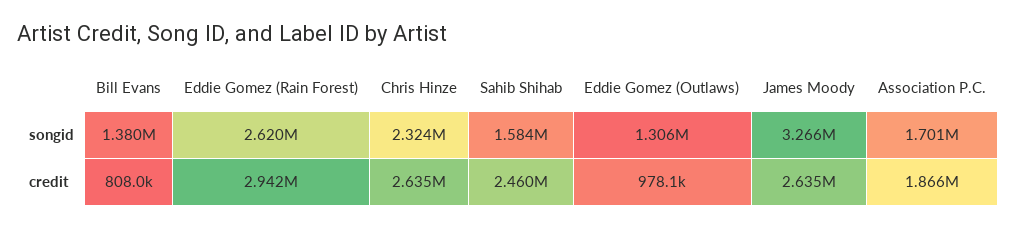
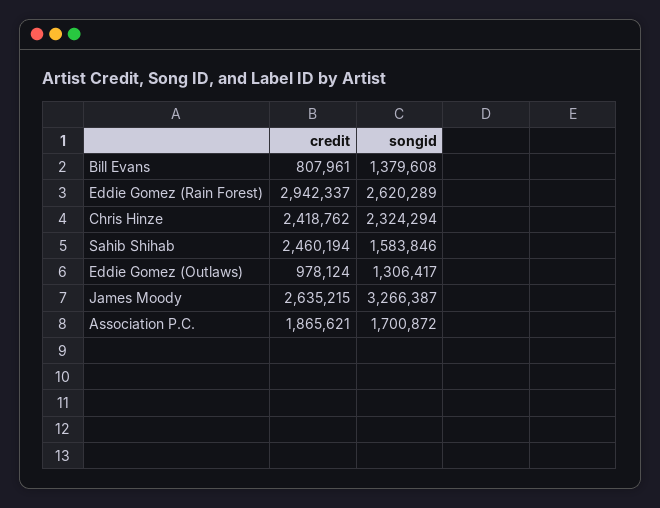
  {
    "Bill Evans": {
      "songid": 1379608,
      "credit": 807961
    },
    "Eddie Gomez (Rain Forest)": {
      "songid": 2620289,
      "credit": 2942337
    },
    "Chris Hinze": {
      "songid": 2324294,
-     "credit": 2635000
+     "credit": 2418762
    },
    "Sahib Shihab": {
      "songid": 1583846,
      "credit": 2460194
    },
    "Eddie Gomez (Outlaws)": {
      "songid": 1306417,
      "credit": 978124
    },
    "James Moody": {
      "songid": 3266387,
      "credit": 2635215
    },
    "Association P.C.": {
      "songid": 1700872,
      "credit": 1865621
    }
  }

